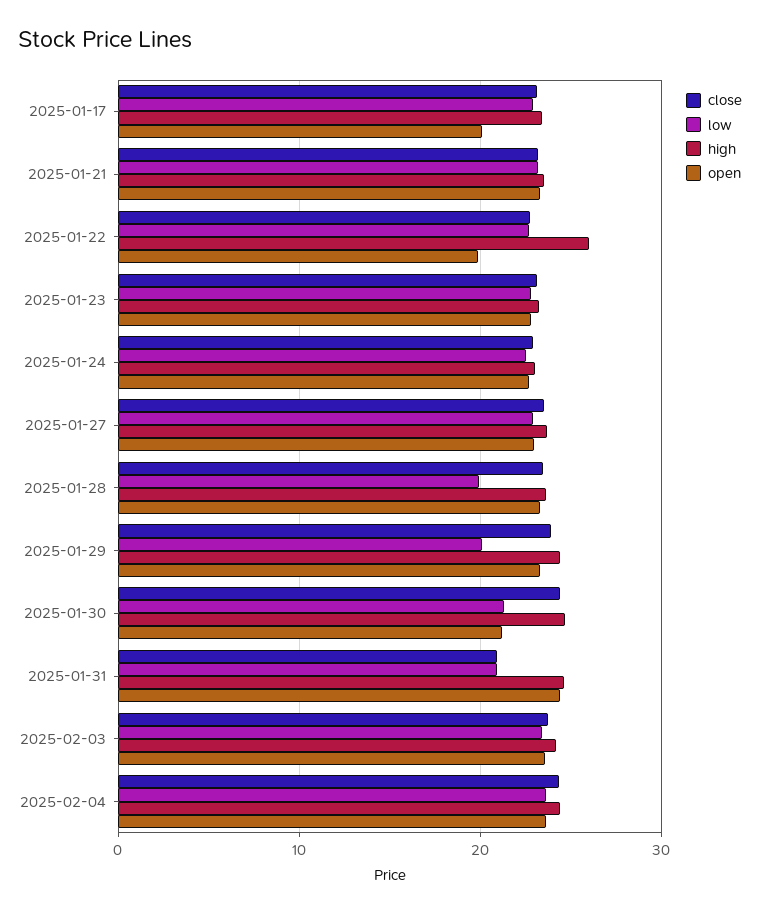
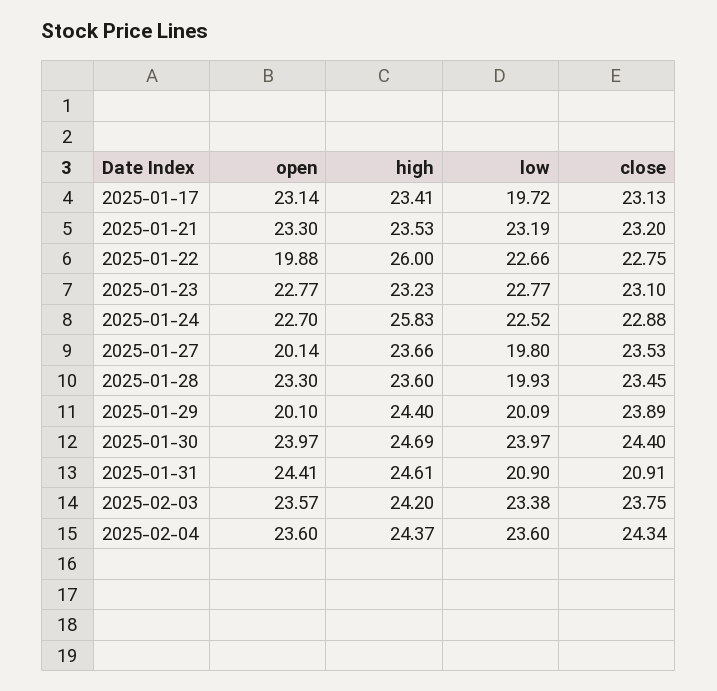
  {
    "close": {
      "2025-01-17": 23.13,
      "2025-01-21": 23.2,
      "2025-01-22": 22.75,
      "2025-01-23": 23.1,
      "2025-01-24": 22.88,
      "2025-01-27": 23.53,
      "2025-01-28": 23.45,
      "2025-01-29": 23.89,
      "2025-01-30": 24.4,
      "2025-01-31": 20.91,
      "2025-02-03": 23.75,
      "2025-02-04": 24.34
    },
    "low": {
-     "2025-01-17": 23,
+     "2025-01-17": 19.72,
      "2025-01-21": 23.19,
      "2025-01-22": 22.66,
      "2025-01-23": 22.77,
      "2025-01-24": 22.52,
-     "2025-01-27": 23,
+     "2025-01-27": 19.8,
      "2025-01-28": 19.93,
      "2025-01-29": 20.09,
-     "2025-01-30": 21,
+     "2025-01-30": 23.97,
      "2025-01-31": 20.9,
      "2025-02-03": 23.38,
      "2025-02-04": 23.6
    },
    "high": {
      "2025-01-17": 23.41,
      "2025-01-21": 23.53,
      "2025-01-22": 26,
      "2025-01-23": 23.23,
-     "2025-01-24": 23,
+     "2025-01-24": 25.83,
      "2025-01-27": 23.66,
      "2025-01-28": 23.6,
      "2025-01-29": 24.4,
      "2025-01-30": 24.69,
      "2025-01-31": 24.61,
      "2025-02-03": 24.2,
      "2025-02-04": 24.37
    },
    "open": {
-     "2025-01-17": 20,
+     "2025-01-17": 23.14,
      "2025-01-21": 23.3,
      "2025-01-22": 19.88,
      "2025-01-23": 22.77,
      "2025-01-24": 22.7,
-     "2025-01-27": 23,
+     "2025-01-27": 20.14,
      "2025-01-28": 23.3,
-     "2025-01-29": 23,
+     "2025-01-29": 20.1,
-     "2025-01-30": 21,
+     "2025-01-30": 23.97,
      "2025-01-31": 24.41,
      "2025-02-03": 23.57,
      "2025-02-04": 23.6
    }
  }

